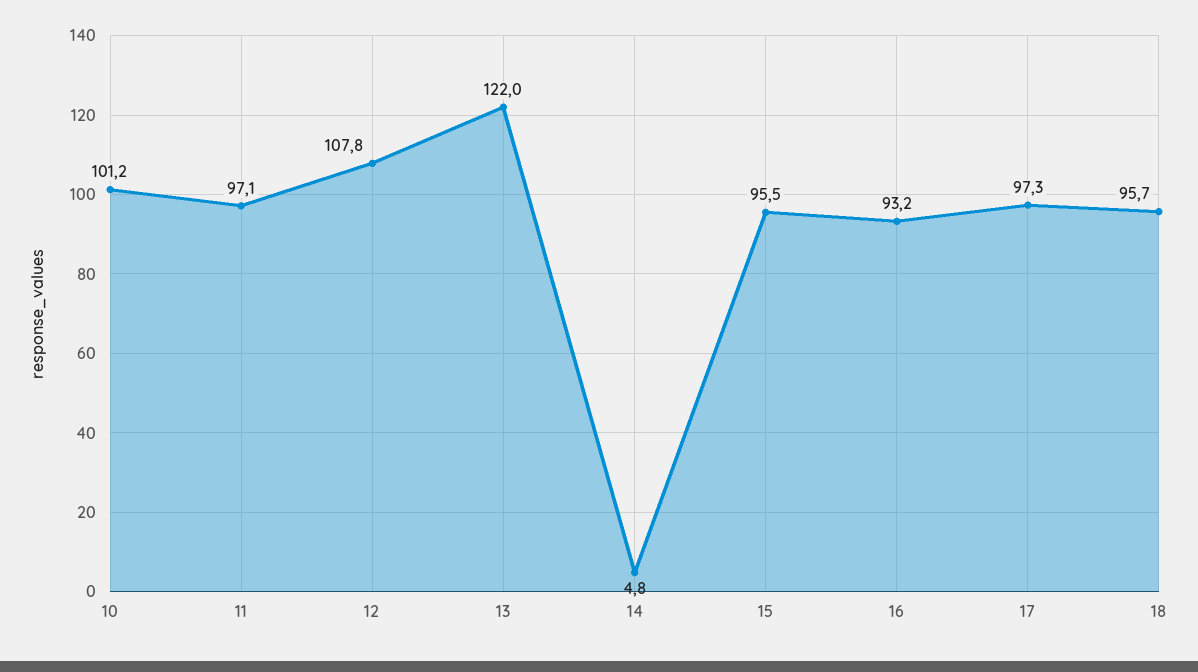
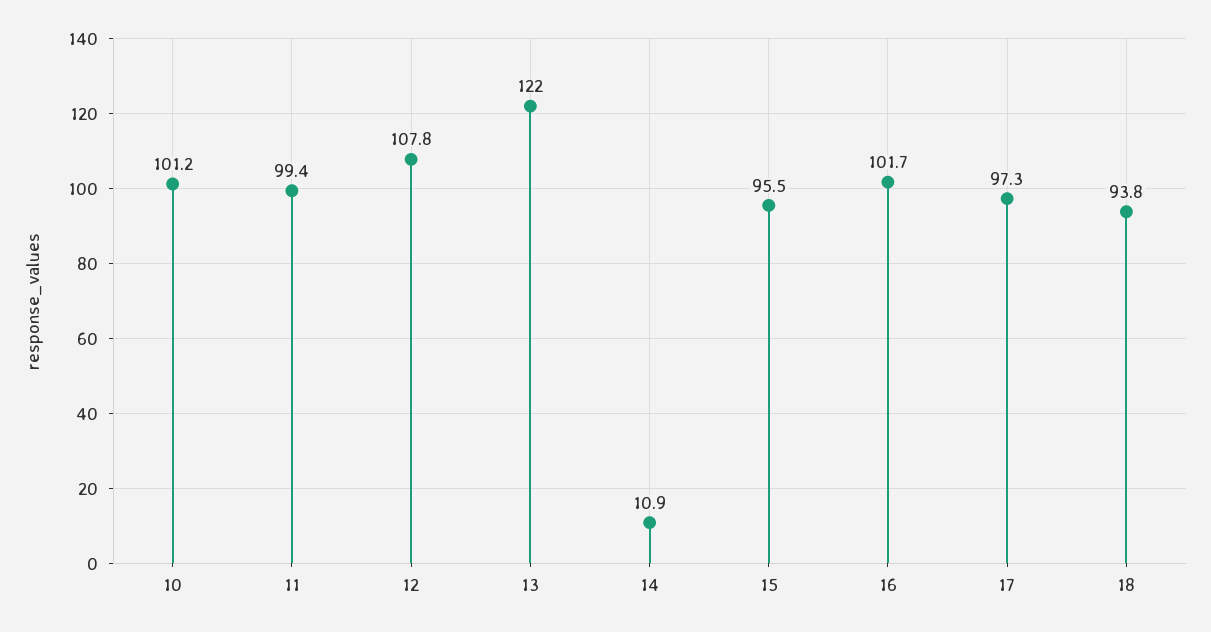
  {
    "10": 101.2,
-   "11": 97.1,
+   "11": 99.4,
    "12": 107.8,
    "13": 122,
-   "14": 4.8,
+   "14": 10.9,
    "15": 95.5,
-   "16": 93.2,
+   "16": 101.7,
    "17": 97.3,
-   "18": 95.7
+   "18": 93.8
  }

